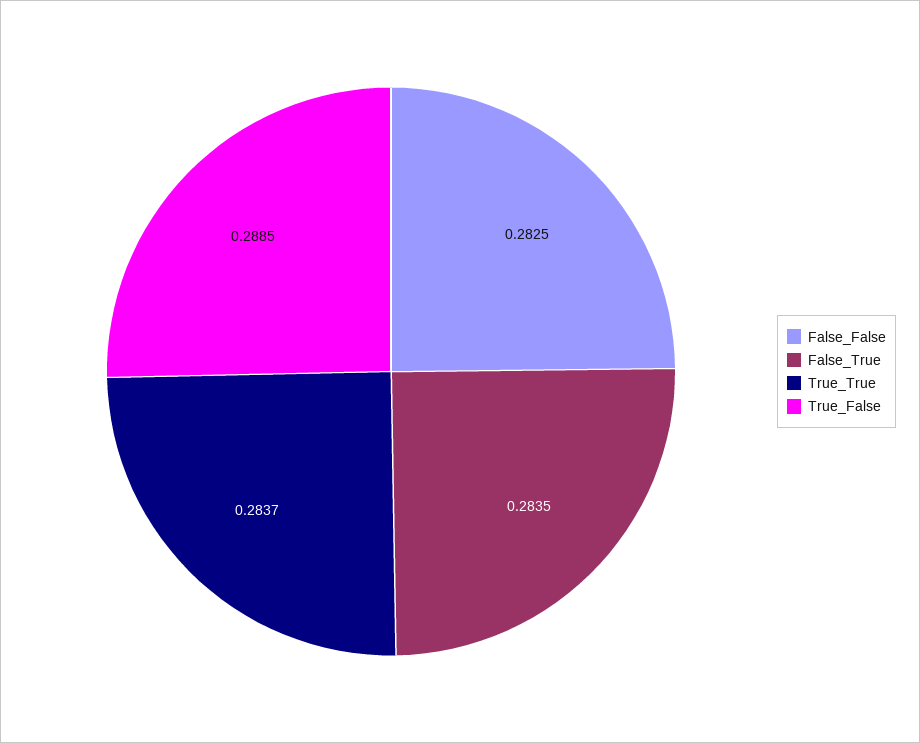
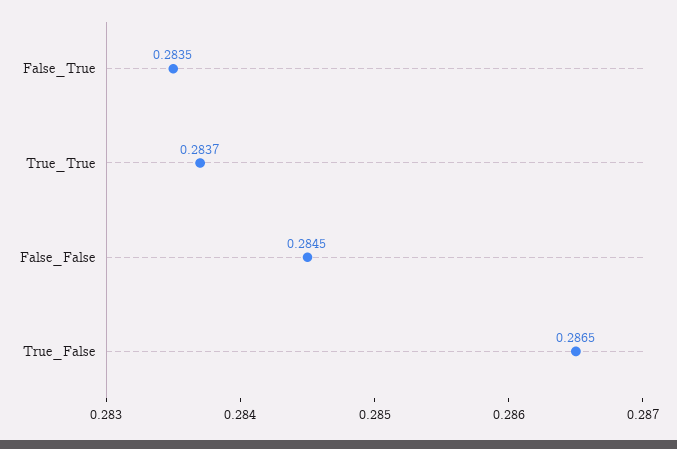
  {
-   "False_False": 0.2825,
+   "False_False": 0.2845,
    "False_True": 0.2835,
    "True_True": 0.2837,
-   "True_False": 0.2885
+   "True_False": 0.2865
  }

